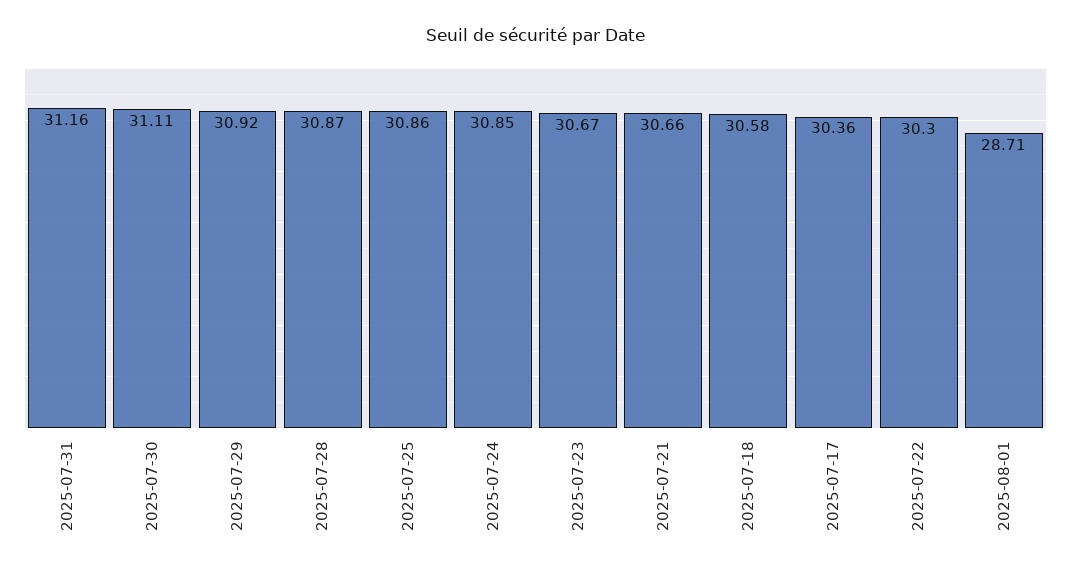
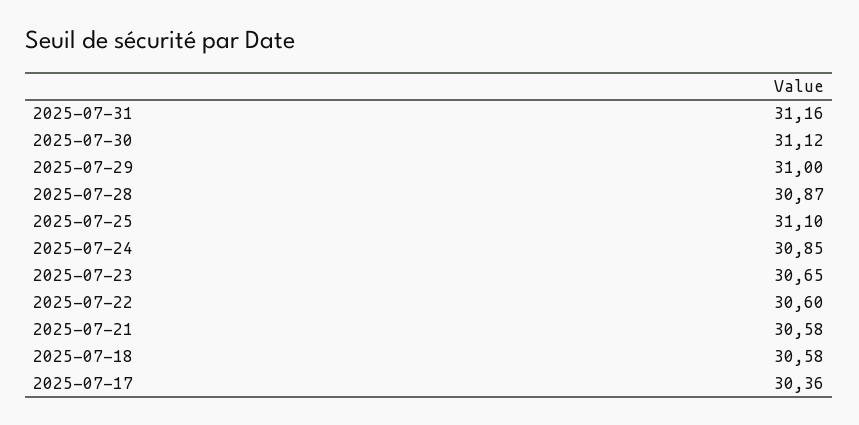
  {
    "2025-07-31": 31.16,
-   "2025-07-30": 31.11,
+   "2025-07-30": 31.12,
-   "2025-07-29": 30.92,
+   "2025-07-29": 31,
    "2025-07-28": 30.87,
-   "2025-07-25": 30.86,
+   "2025-07-25": 31.1,
    "2025-07-24": 30.85,
-   "2025-07-23": 30.67,
+   "2025-07-23": 30.65,
-   "2025-07-21": 30.66,
+   "2025-07-21": 30.58,
    "2025-07-18": 30.58,
    "2025-07-17": 30.36,
-   "2025-07-22": 30.3,
+   "2025-07-22": 30.6
-   "2025-08-01": 28.71
  }

